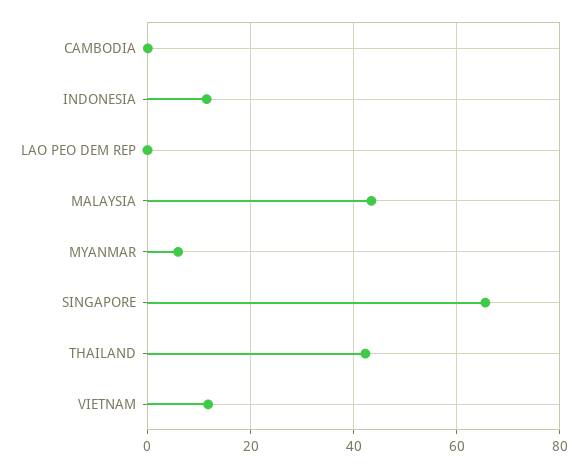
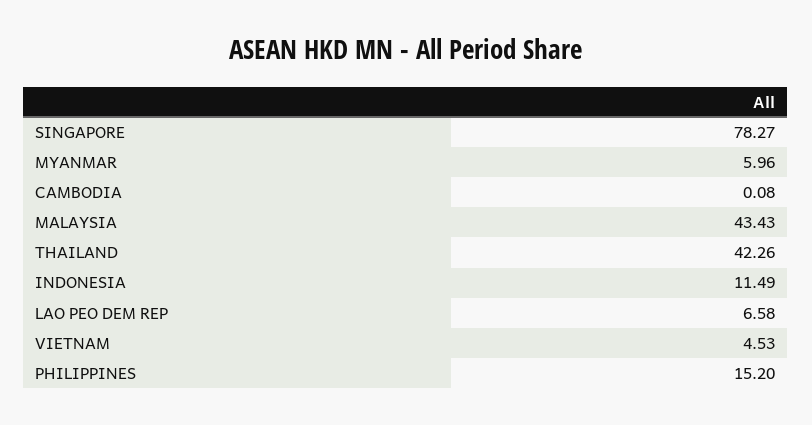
  {
    "CAMBODIA": 0.08,
    "INDONESIA": 11.49,
-   "LAO PEO DEM REP": 0,
+   "LAO PEO DEM REP": 6.58,
    "MALAYSIA": 43.43,
    "MYANMAR": 5.96,
-   "SINGAPORE": 66,
+   "SINGAPORE": 78.27,
    "THAILAND": 42.26,
-   "VIETNAM": 12
+   "VIETNAM": 4.53,
+   "PHILIPPINES": 15.2
  }

